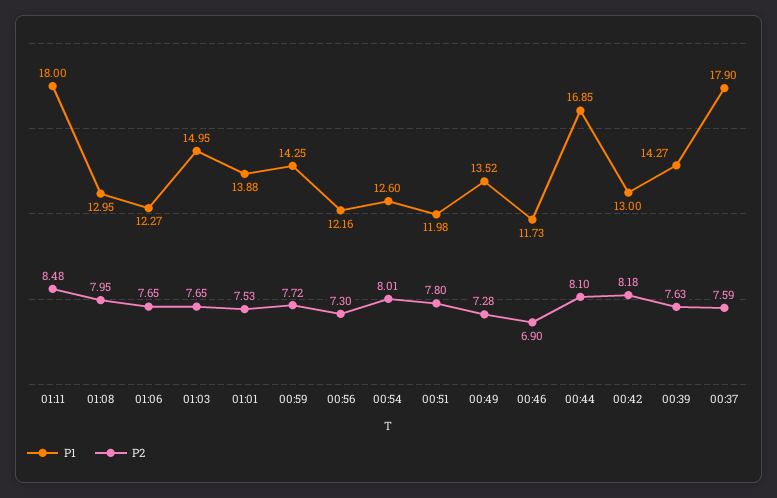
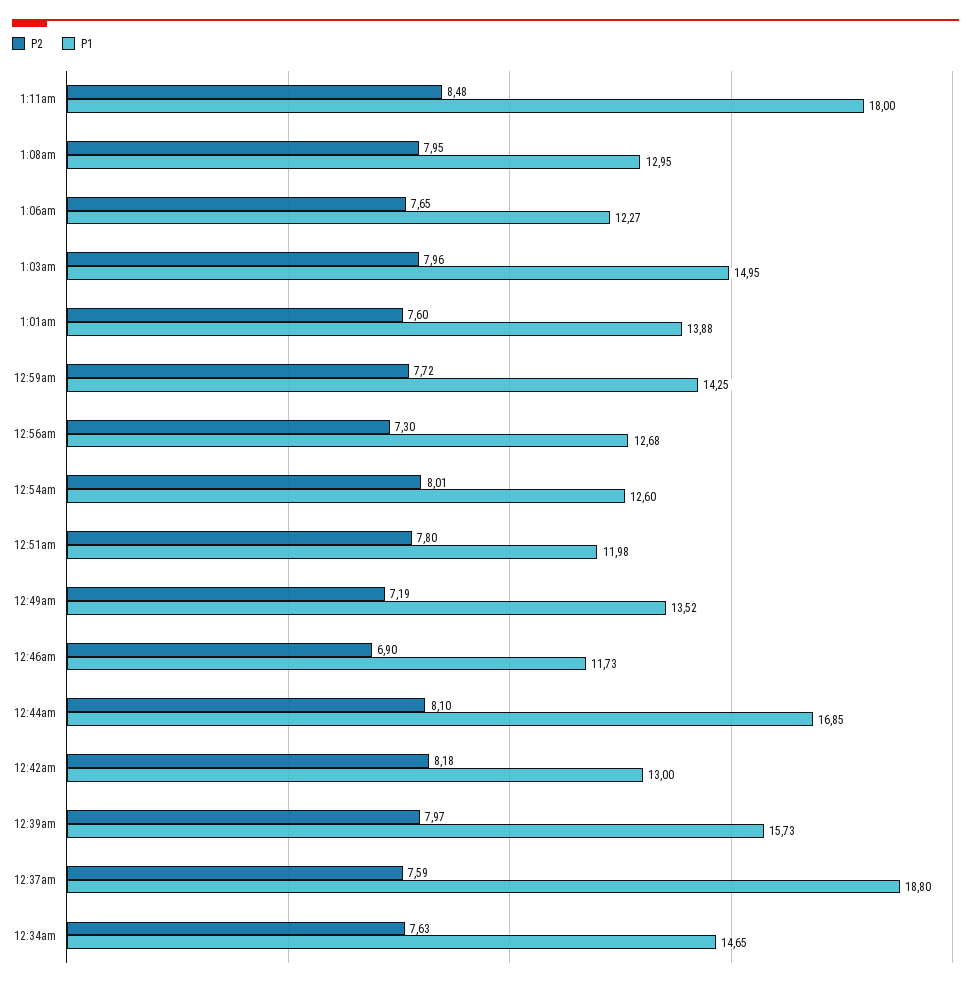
  {
    "P1": {
      "01:11": 18,
      "01:08": 12.95,
      "01:06": 12.27,
      "01:03": 14.95,
      "01:01": 13.88,
      "00:59": 14.25,
-     "00:56": 12.16,
+     "00:56": 12.68,
      "00:54": 12.6,
      "00:51": 11.98,
      "00:49": 13.52,
      "00:46": 11.73,
      "00:44": 16.85,
      "00:42": 13,
-     "00:39": 14.27,
+     "00:39": 15.73,
-     "00:37": 17.9
+     "00:37": 18.8,
+     "12:34am": 14.65
    },
    "P2": {
      "01:11": 8.48,
      "01:08": 7.95,
      "01:06": 7.65,
-     "01:03": 7.65,
+     "01:03": 7.96,
-     "01:01": 7.53,
+     "01:01": 7.6,
      "00:59": 7.72,
      "00:56": 7.3,
      "00:54": 8.01,
      "00:51": 7.8,
-     "00:49": 7.28,
+     "00:49": 7.19,
      "00:46": 6.9,
      "00:44": 8.1,
      "00:42": 8.18,
-     "00:39": 7.63,
+     "00:39": 7.97,
-     "00:37": 7.59
+     "00:37": 7.59,
+     "12:34am": 7.63
    }
  }

